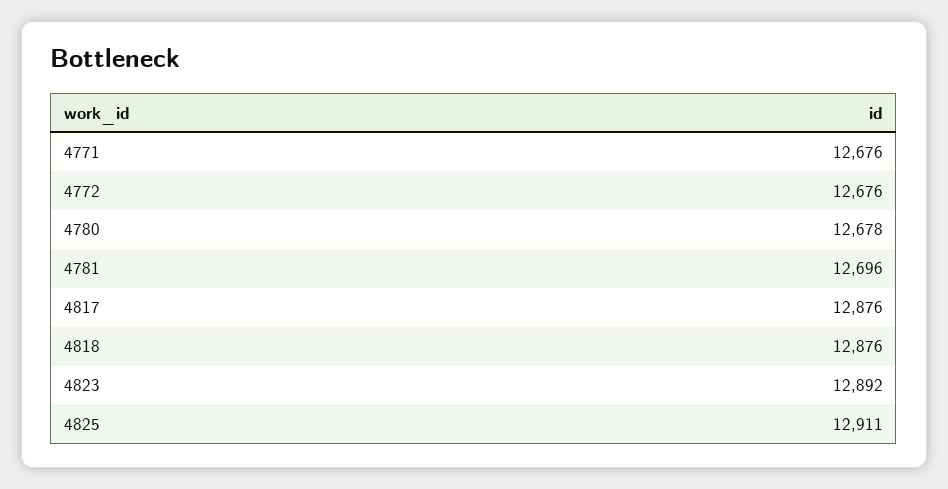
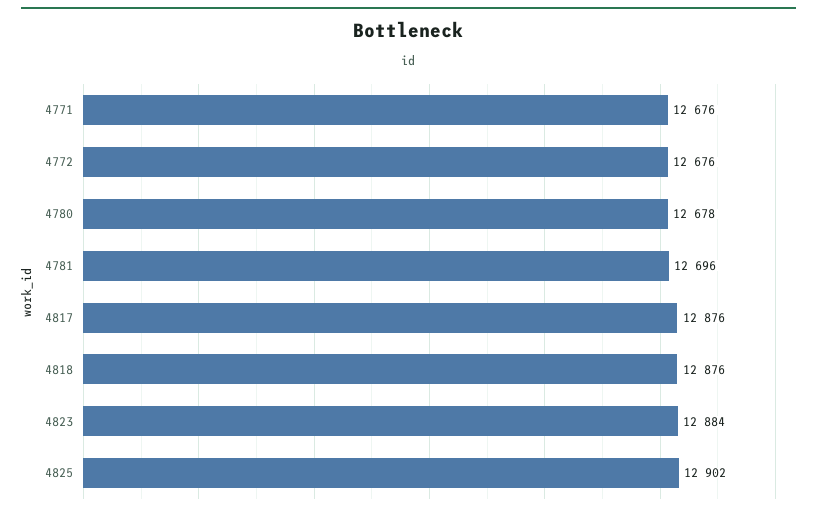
  {
    "4771": 12676,
    "4772": 12676,
    "4780": 12678,
    "4781": 12696,
    "4817": 12876,
    "4818": 12876,
-   "4823": 12892,
+   "4823": 12884,
-   "4825": 12911
+   "4825": 12902
  }

